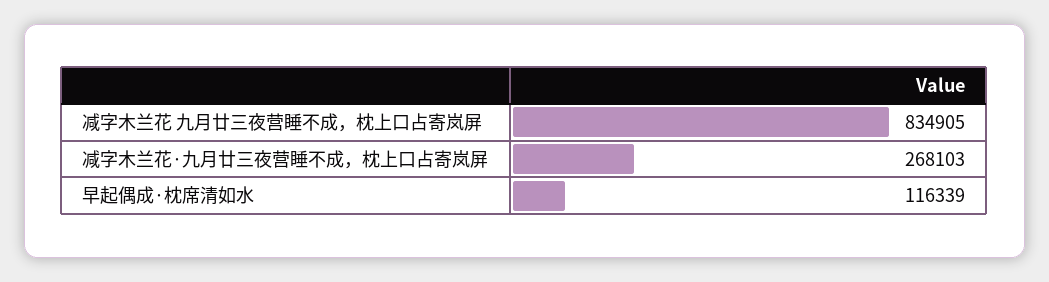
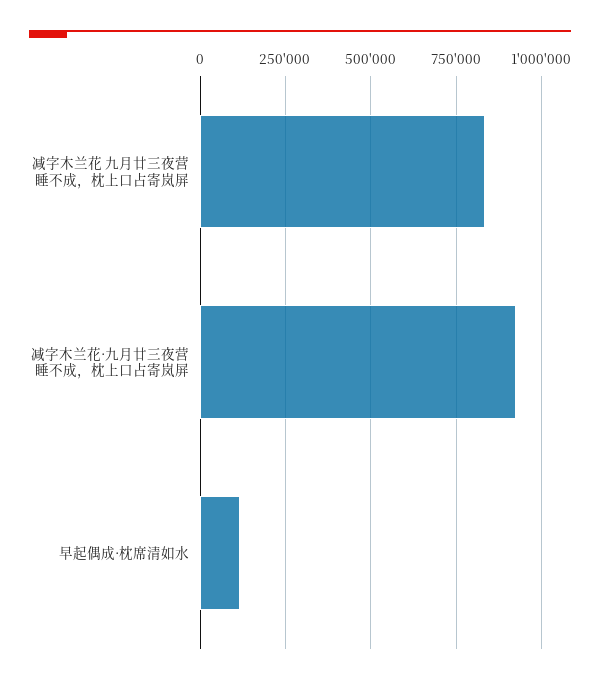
  {
    "减字木兰花 九月廿三夜营睡不成，枕上口占寄岚屏": 834905,
-   "减字木兰花·九月廿三夜营睡不成，枕上口占寄岚屏": 268103,
+   "减字木兰花·九月廿三夜营睡不成，枕上口占寄岚屏": 925000,
    "早起偶成·枕席清如水": 116339
  }

